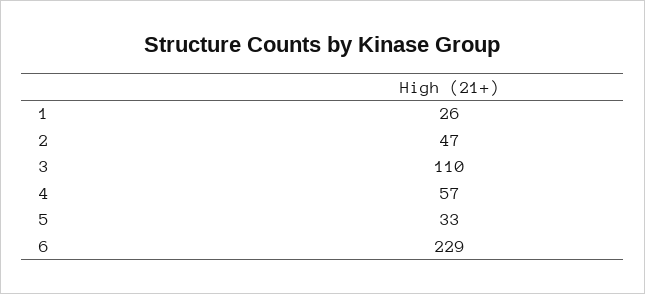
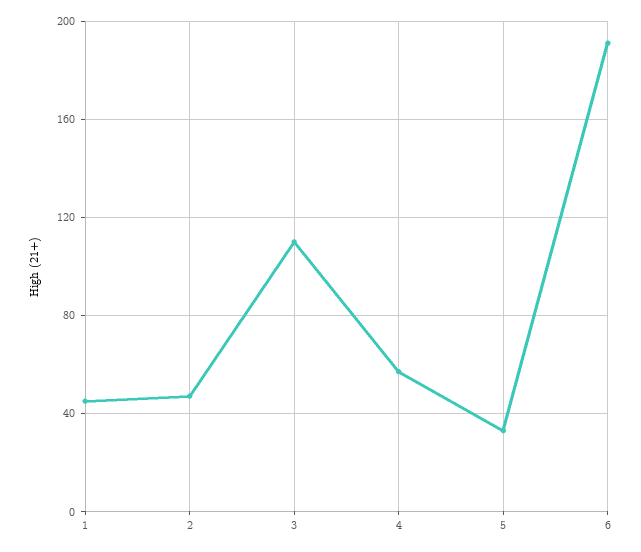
  {
-   "1": 26,
+   "1": 45,
    "2": 47,
    "3": 110,
    "4": 57,
    "5": 33,
-   "6": 229
+   "6": 190
  }

